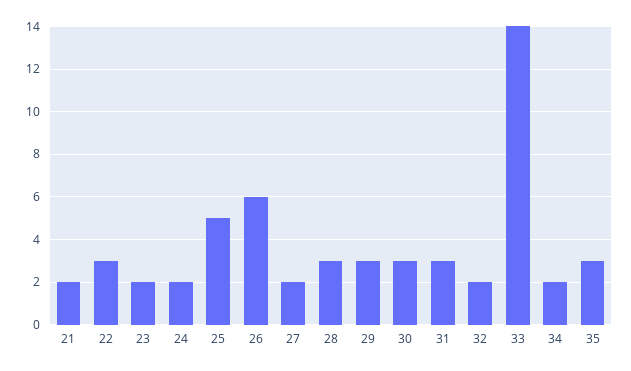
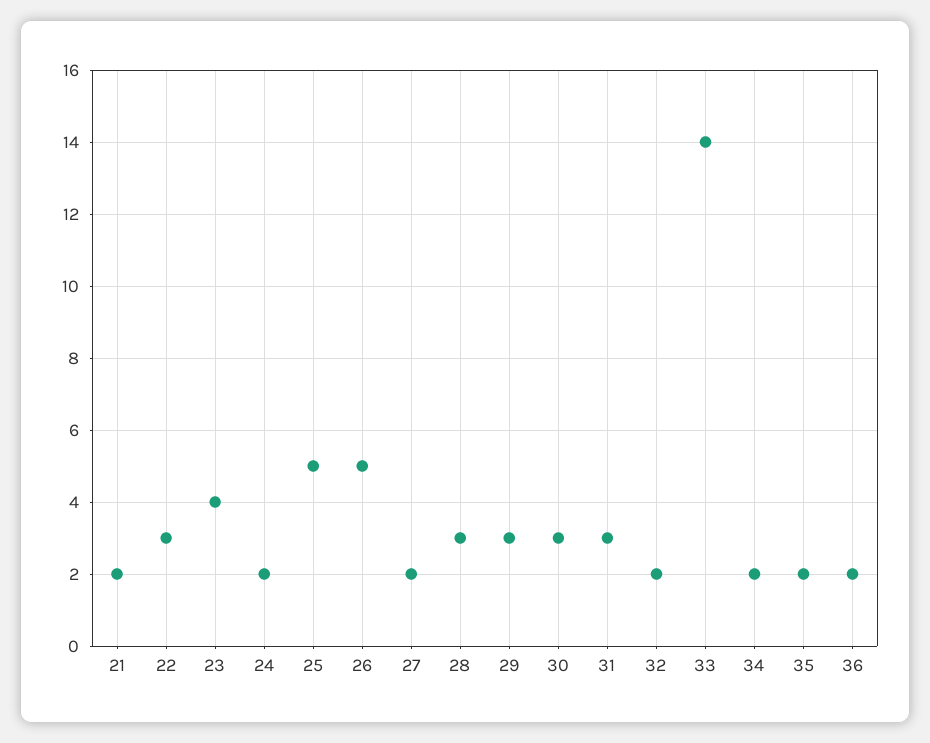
  {
    "21": 2,
    "22": 3,
-   "23": 2,
+   "23": 4,
    "24": 2,
    "25": 5,
-   "26": 6,
+   "26": 5,
    "27": 2,
    "28": 3,
    "29": 3,
    "30": 3,
    "31": 3,
    "32": 2,
    "33": 14,
    "34": 2,
-   "35": 3
+   "35": 2,
+   "36": 2
  }

